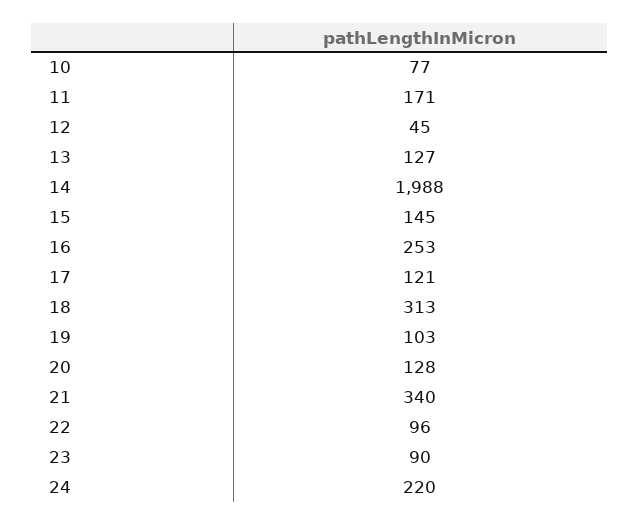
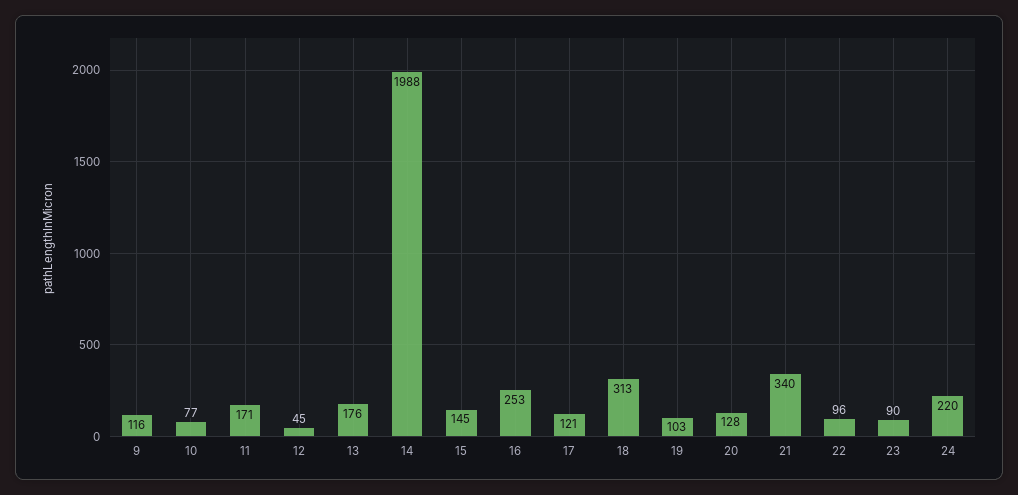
  {
    "10": 77,
    "11": 171,
    "12": 45,
-   "13": 127,
+   "13": 176,
    "14": 1988,
    "15": 145,
    "16": 253,
    "17": 121,
    "18": 313,
    "19": 103,
    "20": 128,
    "21": 340,
    "22": 96,
    "23": 90,
-   "24": 220
+   "24": 220,
+   "9": 116
  }

